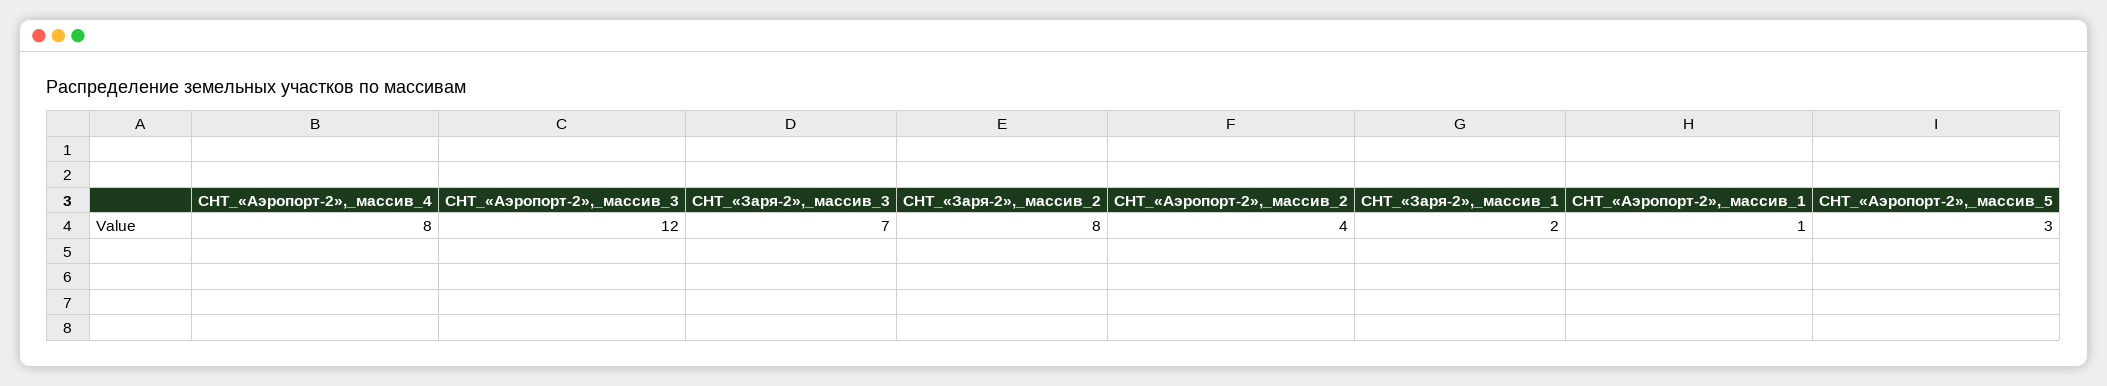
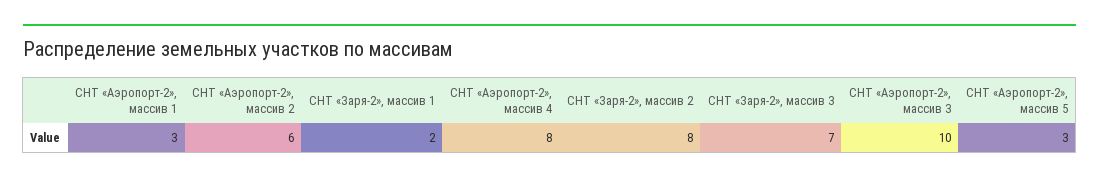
  {
    "СНТ_«Аэропорт-2»,_массив_4": 8,
-   "СНТ_«Аэропорт-2»,_массив_3": 12,
+   "СНТ_«Аэропорт-2»,_массив_3": 10,
    "СНТ_«Заря-2»,_массив_3": 7,
    "СНТ_«Заря-2»,_массив_2": 8,
-   "СНТ_«Аэропорт-2»,_массив_2": 4,
+   "СНТ_«Аэропорт-2»,_массив_2": 6,
    "СНТ_«Заря-2»,_массив_1": 2,
-   "СНТ_«Аэропорт-2»,_массив_1": 1,
+   "СНТ_«Аэропорт-2»,_массив_1": 3,
    "СНТ_«Аэропорт-2»,_массив_5": 3
  }

